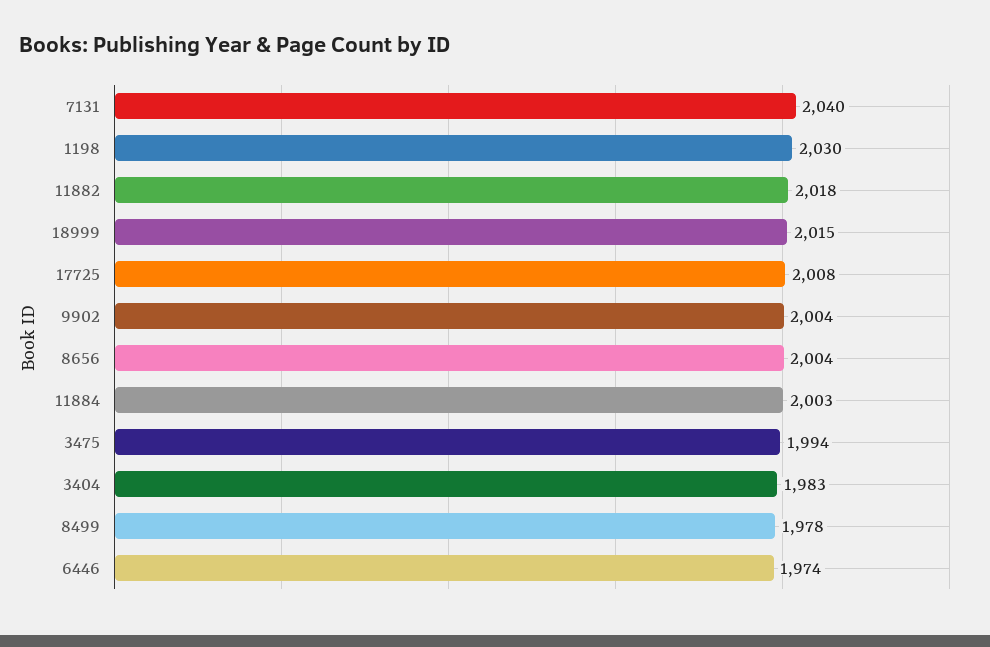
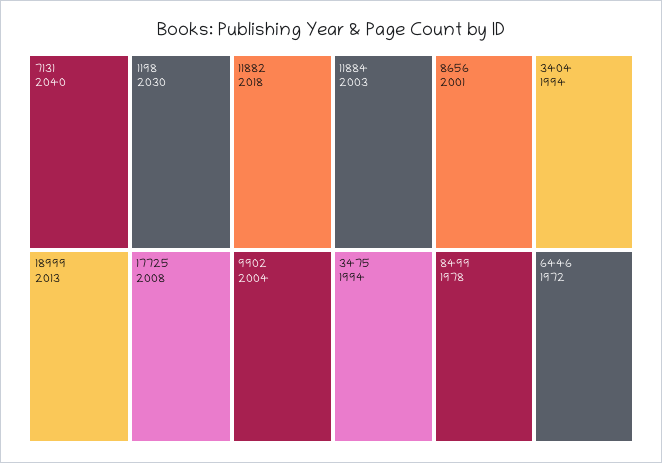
  {
    "7131": 2040,
    "1198": 2030,
    "11882": 2018,
-   "18999": 2015,
+   "18999": 2013,
    "17725": 2008,
    "9902": 2004,
-   "8656": 2004,
+   "8656": 2001,
    "11884": 2003,
    "3475": 1994,
-   "3404": 1983,
+   "3404": 1994,
    "8499": 1978,
-   "6446": 1974
+   "6446": 1972
  }

